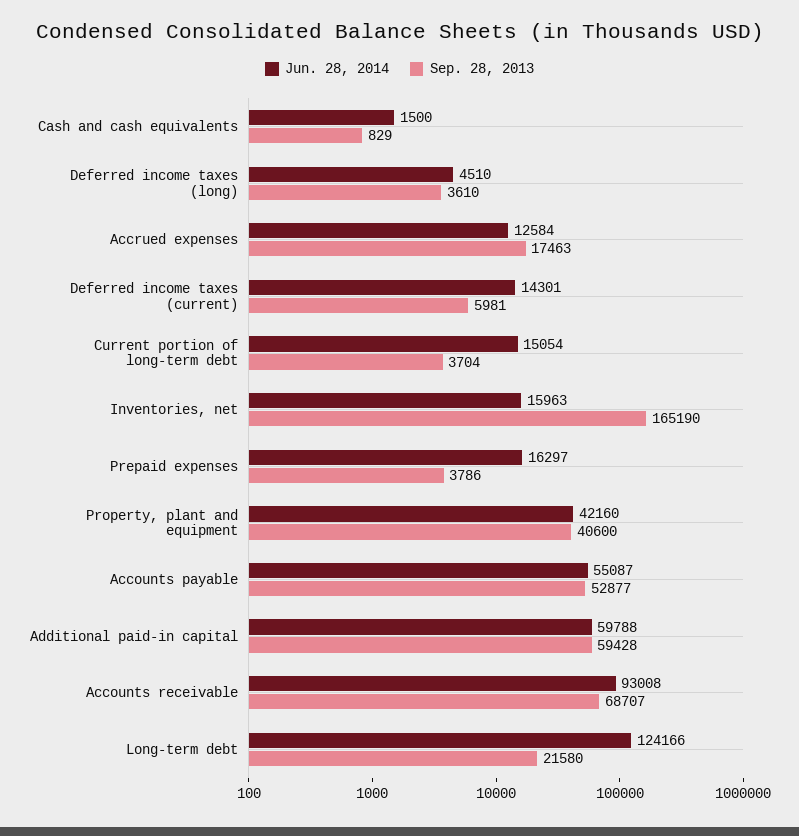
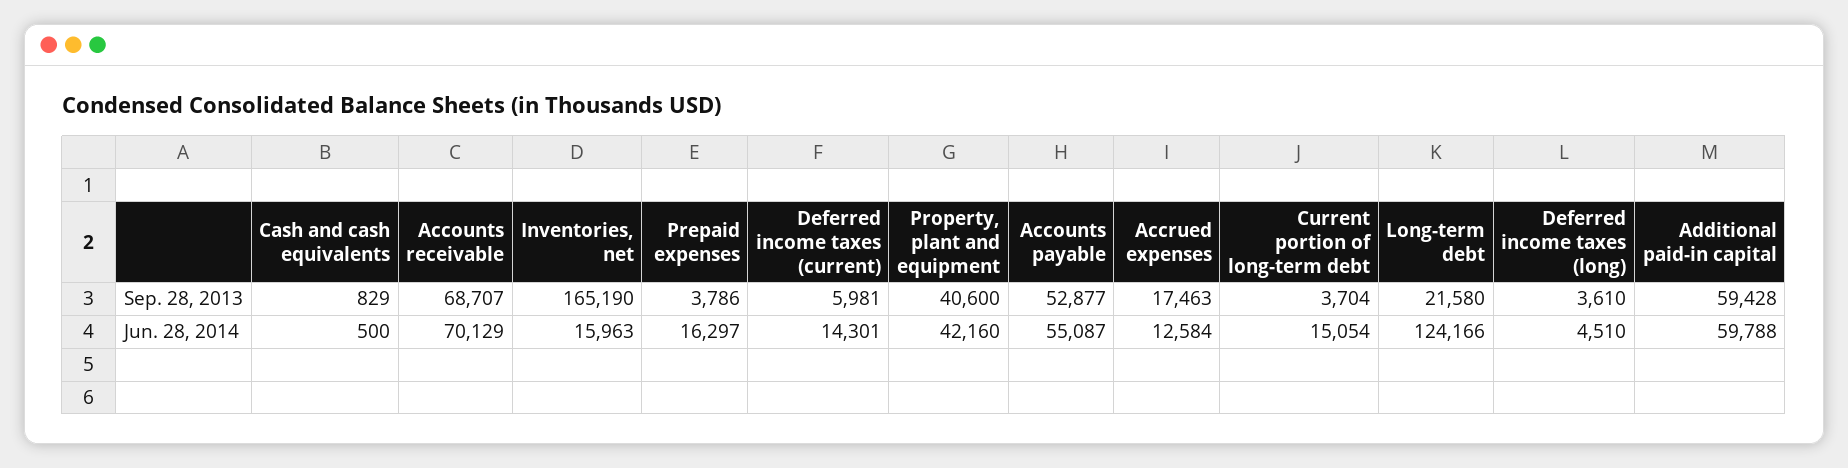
  {
    "Jun. 28, 2014": {
-     "Cash and cash equivalents": 1500,
+     "Cash and cash equivalents": 500,
      "Deferred income taxes (long)": 4510,
      "Accrued expenses": 12584,
      "Deferred income taxes (current)": 14301,
      "Current portion of long-term debt": 15054,
      "Inventories, net": 15963,
      "Prepaid expenses": 16297,
      "Property, plant and equipment": 42160,
      "Accounts payable": 55087,
      "Additional paid-in capital": 59788,
-     "Accounts receivable": 93008,
+     "Accounts receivable": 70129,
      "Long-term debt": 124166
    },
    "Sep. 28, 2013": {
      "Cash and cash equivalents": 829,
      "Deferred income taxes (long)": 3610,
      "Accrued expenses": 17463,
      "Deferred income taxes (current)": 5981,
      "Current portion of long-term debt": 3704,
      "Inventories, net": 165190,
      "Prepaid expenses": 3786,
      "Property, plant and equipment": 40600,
      "Accounts payable": 52877,
      "Additional paid-in capital": 59428,
      "Accounts receivable": 68707,
      "Long-term debt": 21580
    }
  }

